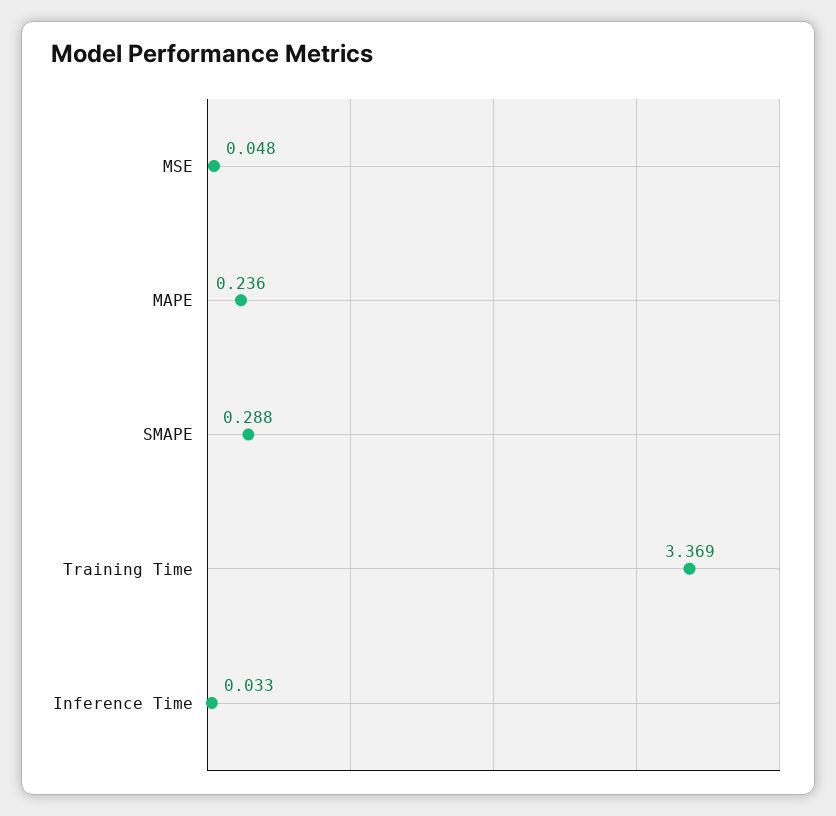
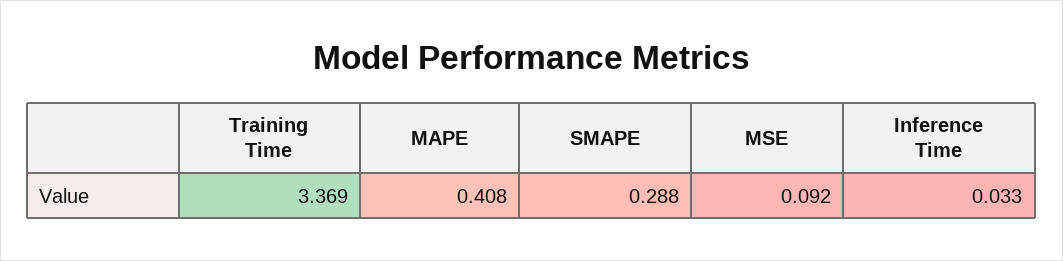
  {
-   "MSE": 0.048,
+   "MSE": 0.092,
-   "MAPE": 0.236,
+   "MAPE": 0.408,
    "SMAPE": 0.288,
    "Training Time": 3.369,
    "Inference Time": 0.033
  }

